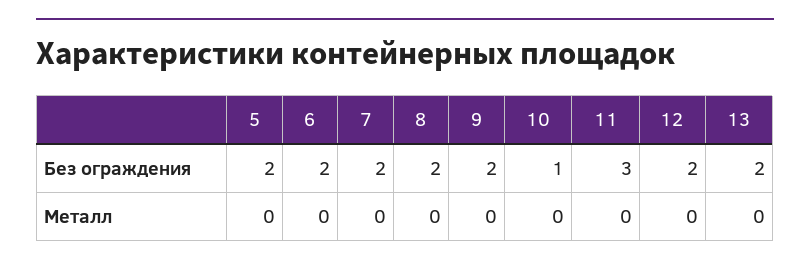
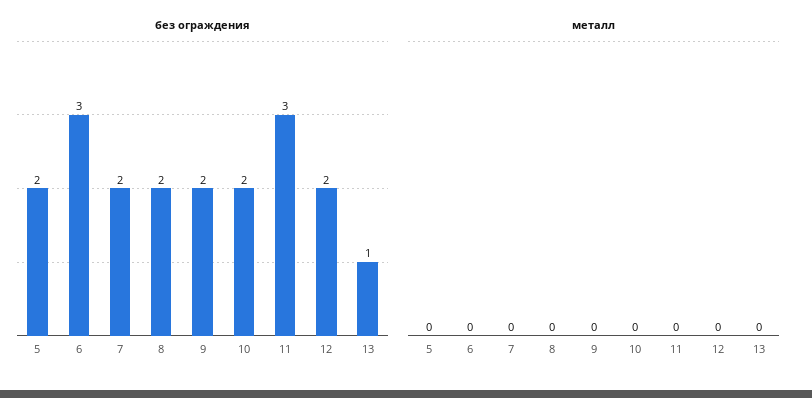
  {
    "Без ограждения": {
      "5": 2,
-     "6": 2,
+     "6": 3,
      "7": 2,
      "8": 2,
      "9": 2,
-     "10": 1,
+     "10": 2,
      "11": 3,
      "12": 2,
-     "13": 2
+     "13": 1
    },
    "Металл": {
      "5": 0,
      "6": 0,
      "7": 0,
      "8": 0,
      "9": 0,
      "10": 0,
      "11": 0,
      "12": 0,
      "13": 0
    }
  }

